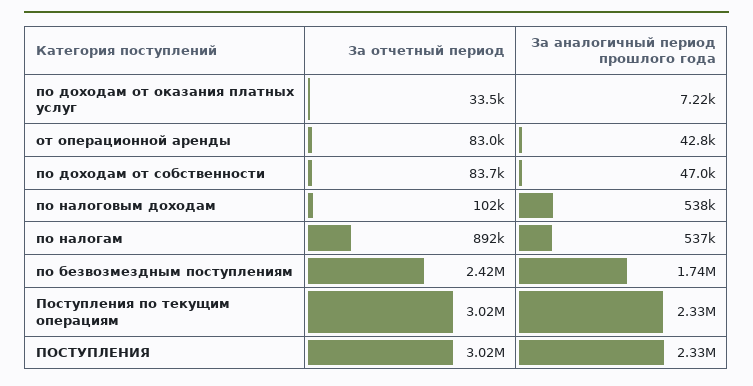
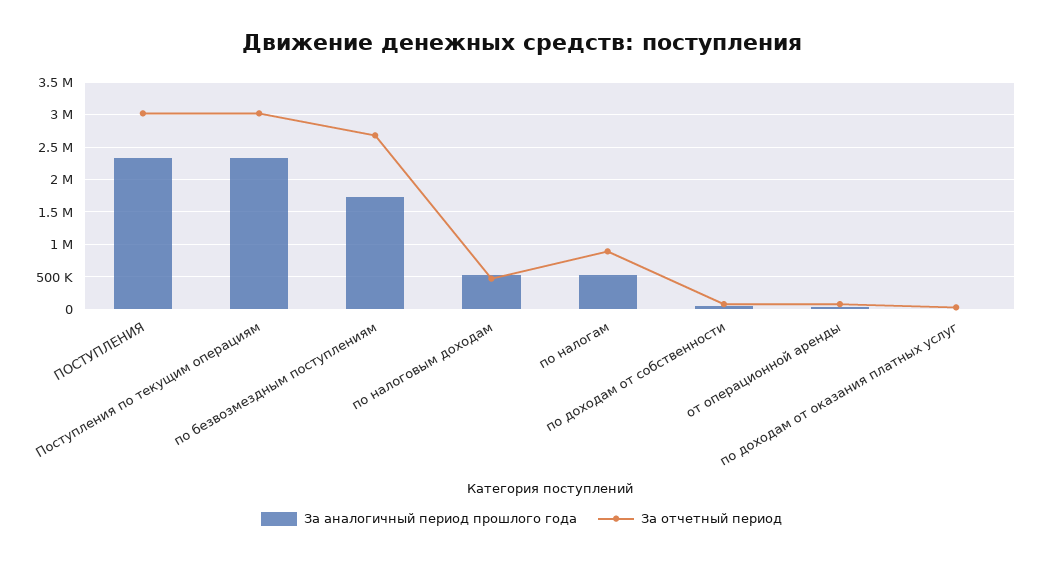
  {
    "За отчетный период": {
      "по доходам от оказания платных услуг": 33500,
      "от операционной аренды": 83000,
      "по доходам от собственности": 83700,
-     "по налоговым доходам": 102000,
+     "по налоговым доходам": 500000,
      "по налогам": 892000,
-     "по безвозмездным поступлениям": 2420000,
+     "по безвозмездным поступлениям": 2700000,
      "Поступления по текущим операциям": 3020000,
      "ПОСТУПЛЕНИЯ": 3020000
    },
    "За аналогичный период прошлого года": {
      "по доходам от оказания платных услуг": 7220,
      "от операционной аренды": 42800,
      "по доходам от собственности": 47000,
      "по налоговым доходам": 538000,
      "по налогам": 537000,
      "по безвозмездным поступлениям": 1740000,
      "Поступления по текущим операциям": 2330000,
      "ПОСТУПЛЕНИЯ": 2330000
    }
  }

